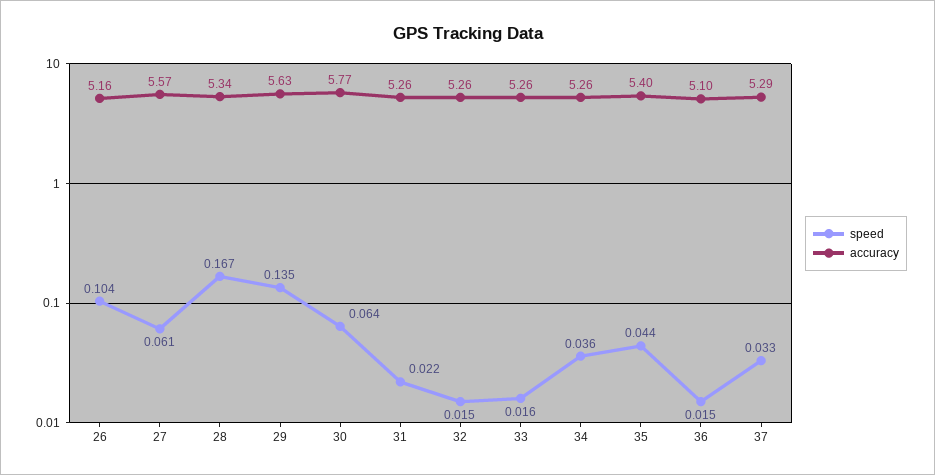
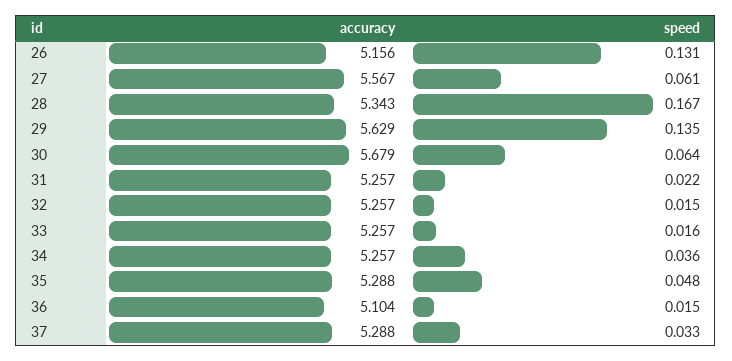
  {
    "speed": {
-     "26": 0.104,
+     "26": 0.131,
      "27": 0.061,
      "28": 0.167,
      "29": 0.135,
      "30": 0.064,
      "31": 0.022,
      "32": 0.015,
      "33": 0.016,
      "34": 0.036,
-     "35": 0.044,
+     "35": 0.048,
      "36": 0.015,
      "37": 0.033
    },
    "accuracy": {
      "26": 5.156,
      "27": 5.567,
      "28": 5.343,
      "29": 5.629,
-     "30": 5.77,
+     "30": 5.679,
      "31": 5.257,
      "32": 5.257,
      "33": 5.257,
      "34": 5.257,
-     "35": 5.4,
+     "35": 5.288,
      "36": 5.104,
      "37": 5.288
    }
  }

